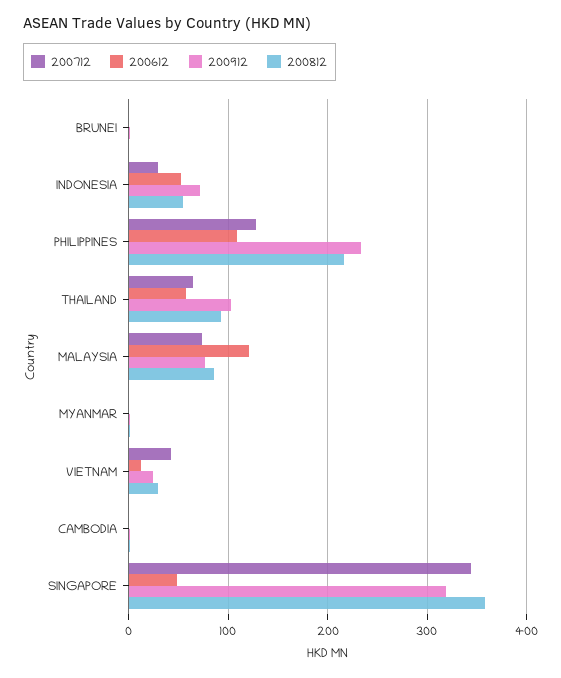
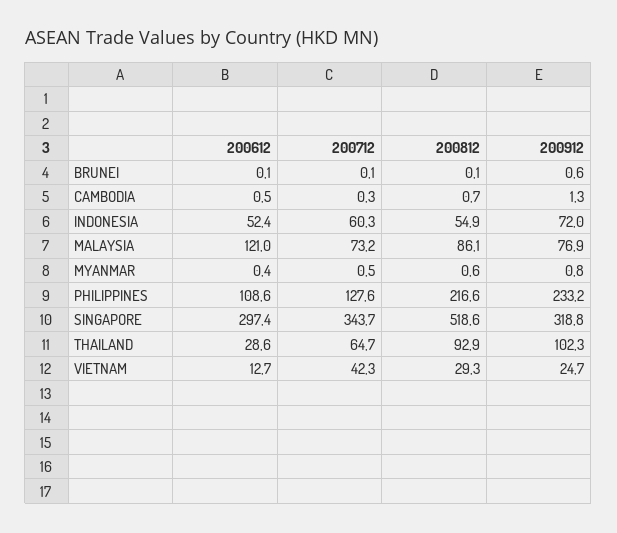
  {
    "200712": {
      "BRUNEI": 0.1,
-     "INDONESIA": 30,
+     "INDONESIA": 60.3,
      "PHILIPPINES": 127.6,
      "THAILAND": 64.7,
      "MALAYSIA": 73.2,
      "MYANMAR": 0.5,
      "VIETNAM": 42.3,
      "CAMBODIA": 0.3,
      "SINGAPORE": 343.7
    },
    "200612": {
      "BRUNEI": 0.1,
      "INDONESIA": 52.4,
      "PHILIPPINES": 108.6,
-     "THAILAND": 60,
+     "THAILAND": 28.6,
      "MALAYSIA": 121,
      "MYANMAR": 0.4,
      "VIETNAM": 12.7,
      "CAMBODIA": 0.5,
-     "SINGAPORE": 50
+     "SINGAPORE": 297.4
    },
    "200912": {
      "BRUNEI": 0.6,
      "INDONESIA": 72,
      "PHILIPPINES": 233.2,
      "THAILAND": 102.3,
      "MALAYSIA": 76.9,
      "MYANMAR": 0.8,
      "VIETNAM": 24.7,
      "CAMBODIA": 1.3,
      "SINGAPORE": 318.8
    },
    "200812": {
      "BRUNEI": 0.1,
      "INDONESIA": 54.9,
      "PHILIPPINES": 216.6,
      "THAILAND": 92.9,
      "MALAYSIA": 86.1,
      "MYANMAR": 0.6,
      "VIETNAM": 29.3,
      "CAMBODIA": 0.7,
-     "SINGAPORE": 360
+     "SINGAPORE": 518.6
    }
  }

